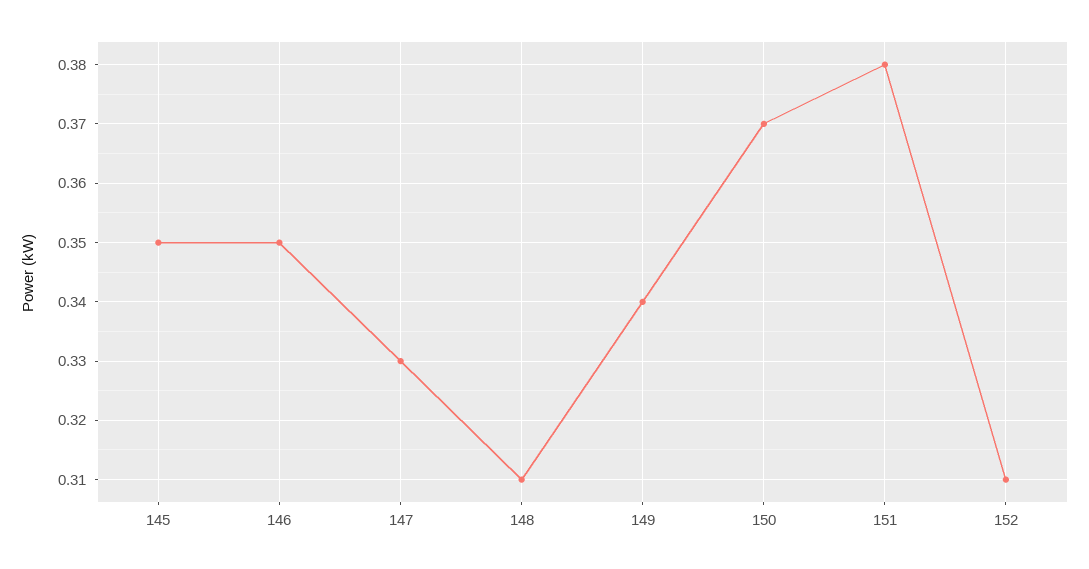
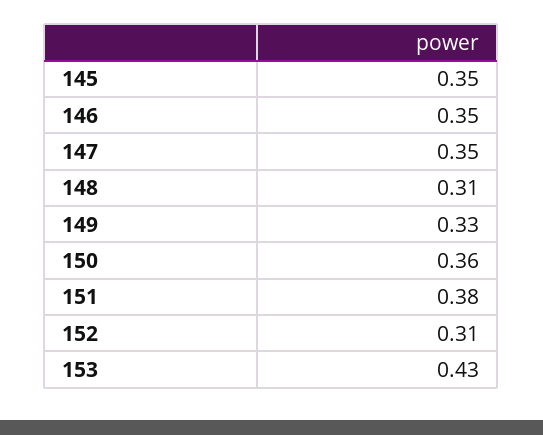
  {
    "145": 0.35,
    "146": 0.35,
-   "147": 0.33,
+   "147": 0.35,
    "148": 0.31,
-   "149": 0.34,
+   "149": 0.33,
-   "150": 0.37,
+   "150": 0.36,
    "151": 0.38,
-   "152": 0.31
+   "152": 0.31,
+   "153": 0.43
  }

